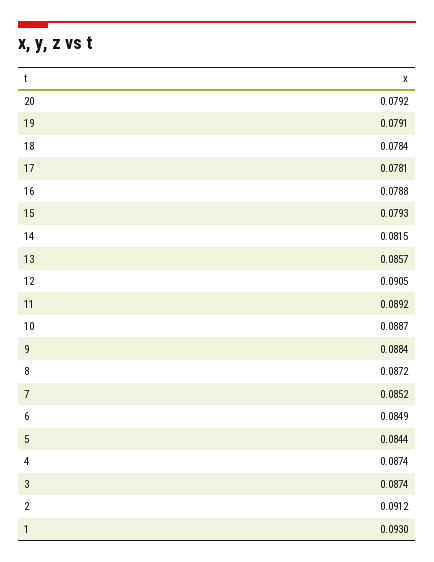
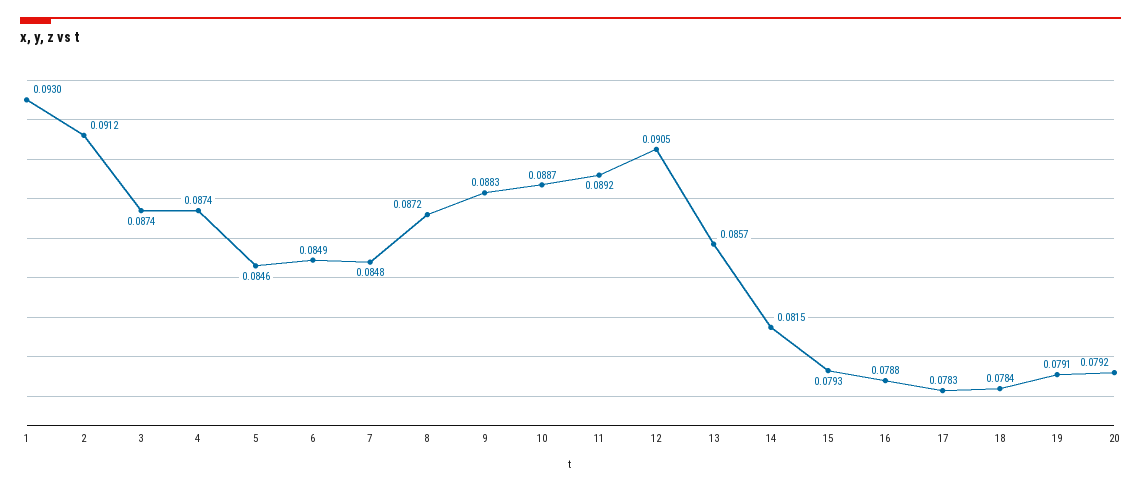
  {
    "20": 0.0792,
    "19": 0.0791,
    "18": 0.0784,
-   "17": 0.0781,
+   "17": 0.0783,
    "16": 0.0788,
    "15": 0.0793,
    "14": 0.0815,
    "13": 0.0857,
    "12": 0.0905,
    "11": 0.0892,
    "10": 0.0887,
-   "9": 0.0884,
+   "9": 0.0883,
    "8": 0.0872,
-   "7": 0.0852,
+   "7": 0.0848,
    "6": 0.0849,
-   "5": 0.0844,
+   "5": 0.0846,
    "4": 0.0874,
    "3": 0.0874,
    "2": 0.0912,
    "1": 0.093
  }

